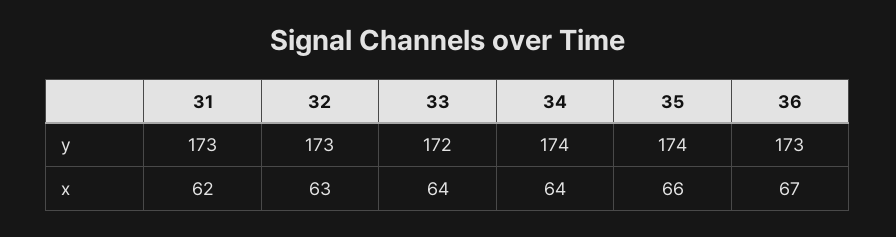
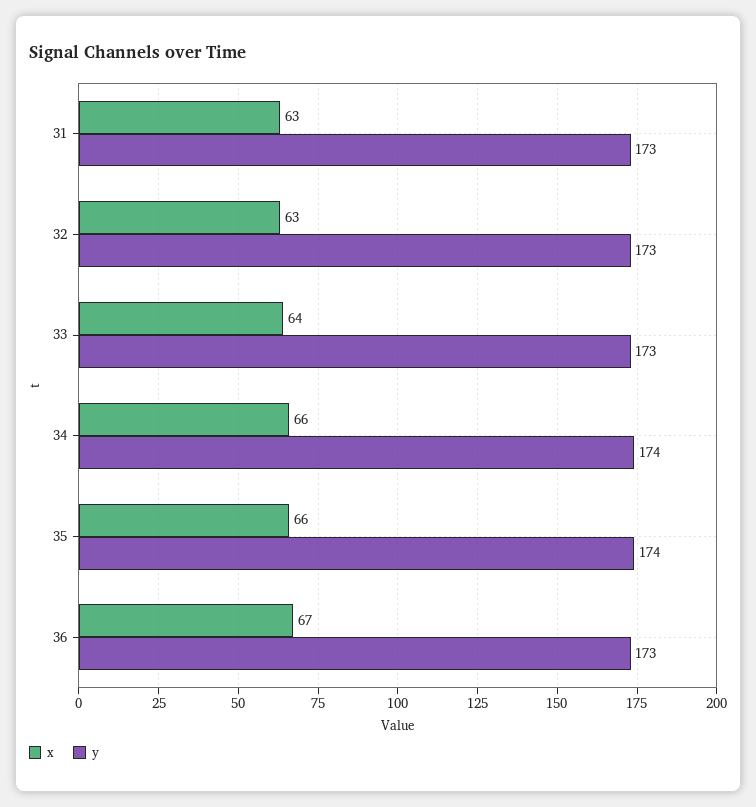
  {
    "y": {
      "31": 173,
      "32": 173,
-     "33": 172,
+     "33": 173,
      "34": 174,
      "35": 174,
      "36": 173
    },
    "x": {
-     "31": 62,
+     "31": 63,
      "32": 63,
      "33": 64,
-     "34": 64,
+     "34": 66,
      "35": 66,
      "36": 67
    }
  }

